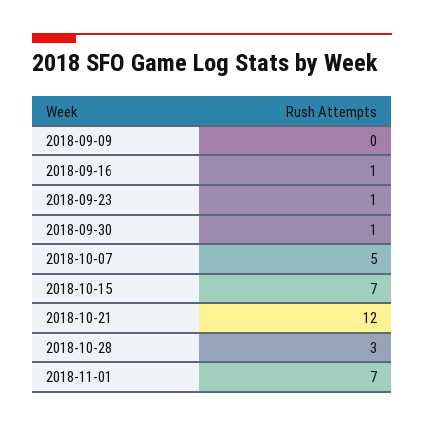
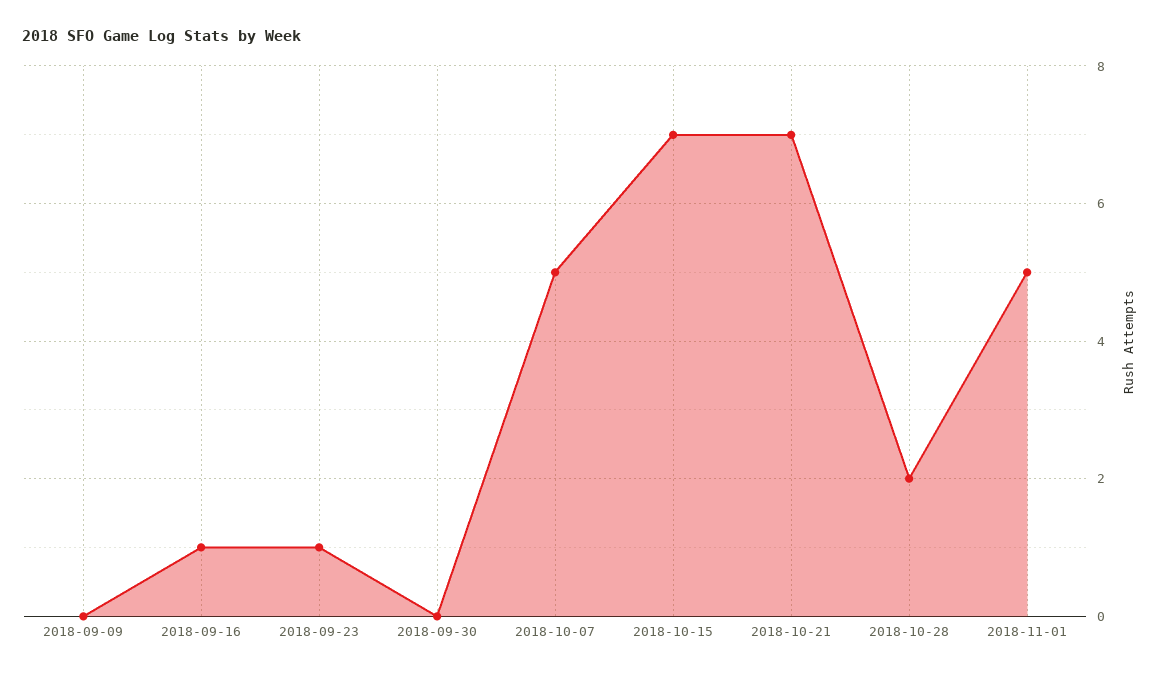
  {
    "2018-09-09": 0,
    "2018-09-16": 1,
    "2018-09-23": 1,
-   "2018-09-30": 1,
+   "2018-09-30": 0,
    "2018-10-07": 5,
    "2018-10-15": 7,
-   "2018-10-21": 12,
+   "2018-10-21": 7,
-   "2018-10-28": 3,
+   "2018-10-28": 2,
-   "2018-11-01": 7
+   "2018-11-01": 5
  }

